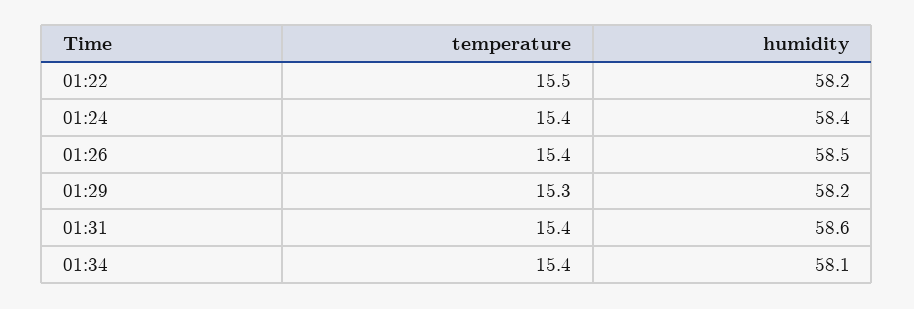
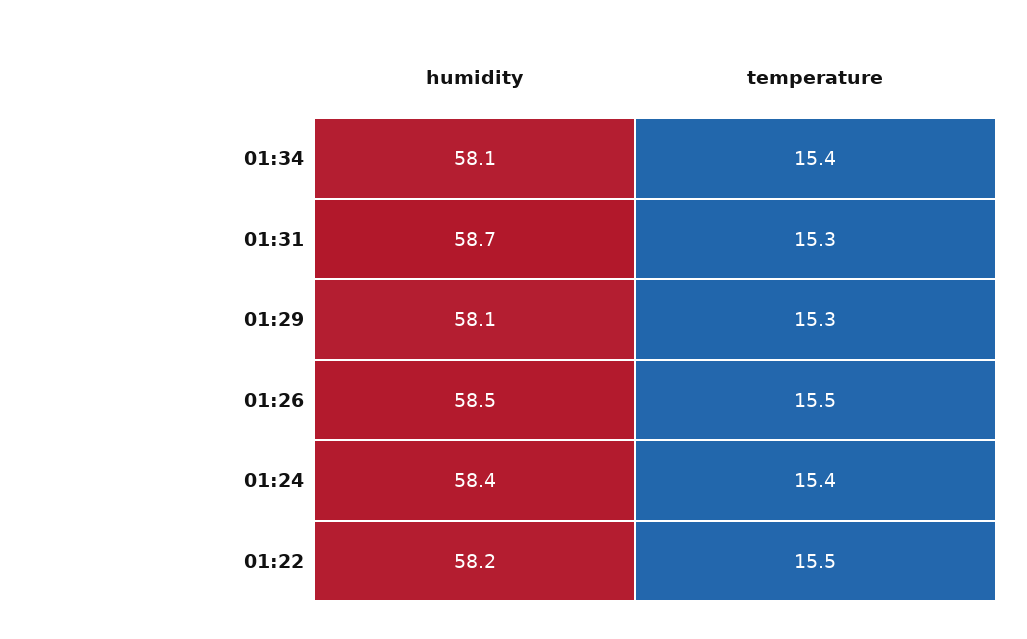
  {
    "temperature": {
      "01:22": 15.5,
      "01:24": 15.4,
-     "01:26": 15.4,
+     "01:26": 15.5,
      "01:29": 15.3,
-     "01:31": 15.4,
+     "01:31": 15.3,
      "01:34": 15.4
    },
    "humidity": {
      "01:22": 58.2,
      "01:24": 58.4,
      "01:26": 58.5,
-     "01:29": 58.2,
+     "01:29": 58.1,
-     "01:31": 58.6,
+     "01:31": 58.7,
      "01:34": 58.1
    }
  }

